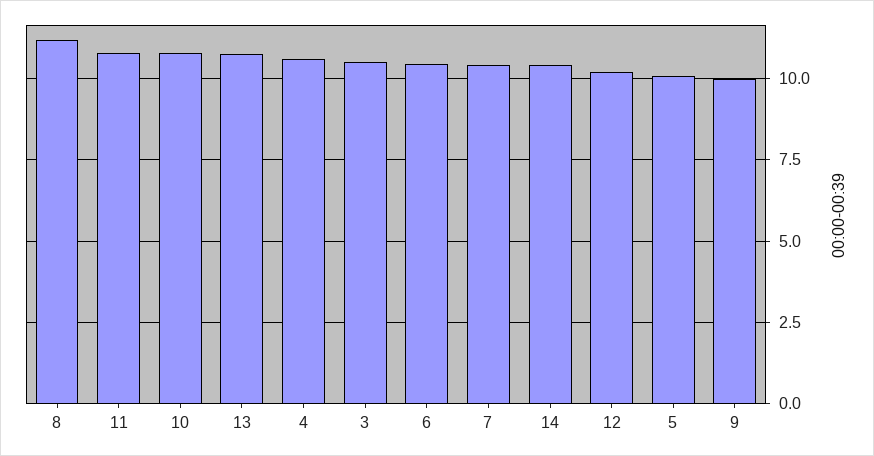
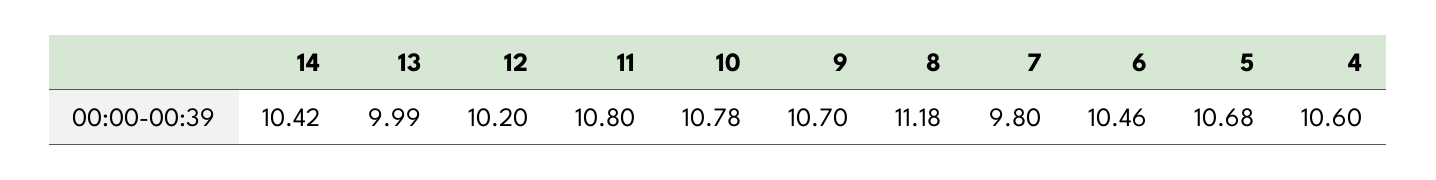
  {
    "8": 11.18,
    "11": 10.8,
    "10": 10.78,
-   "13": 10.75,
+   "13": 9.99,
    "4": 10.6,
-   "3": 10.5,
    "6": 10.46,
-   "7": 10.5,
+   "7": 9.8,
    "14": 10.42,
    "12": 10.2,
-   "5": 10,
+   "5": 10.68,
-   "9": 10
+   "9": 10.7
  }

